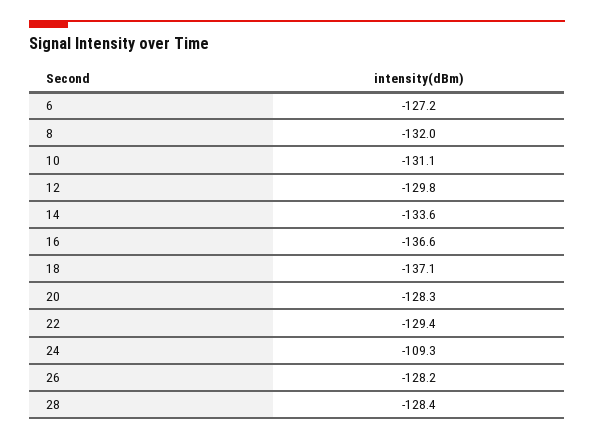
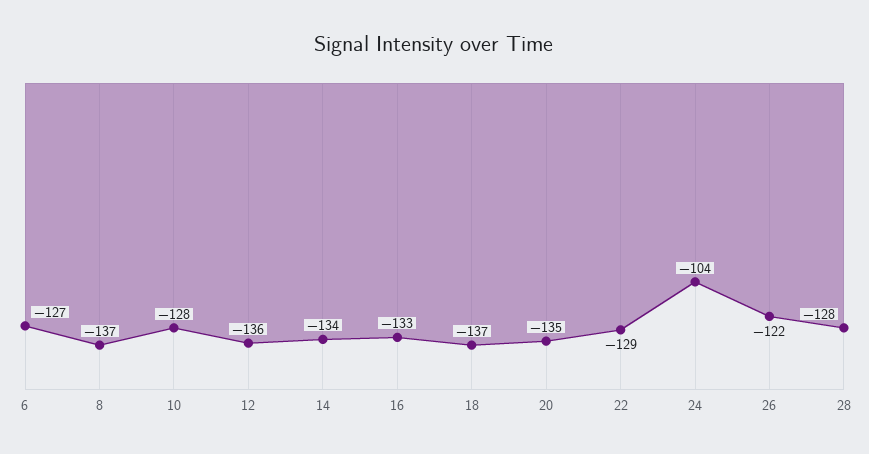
  {
    "6": -127.2,
-   "8": -132,
+   "8": -137,
-   "10": -131.1,
+   "10": -128,
-   "12": -129.8,
+   "12": -136,
    "14": -133.6,
-   "16": -136.6,
+   "16": -133,
    "18": -137.1,
-   "20": -128.3,
+   "20": -135,
    "22": -129.4,
-   "24": -109.3,
+   "24": -104,
-   "26": -128.2,
+   "26": -122,
    "28": -128.4
  }

